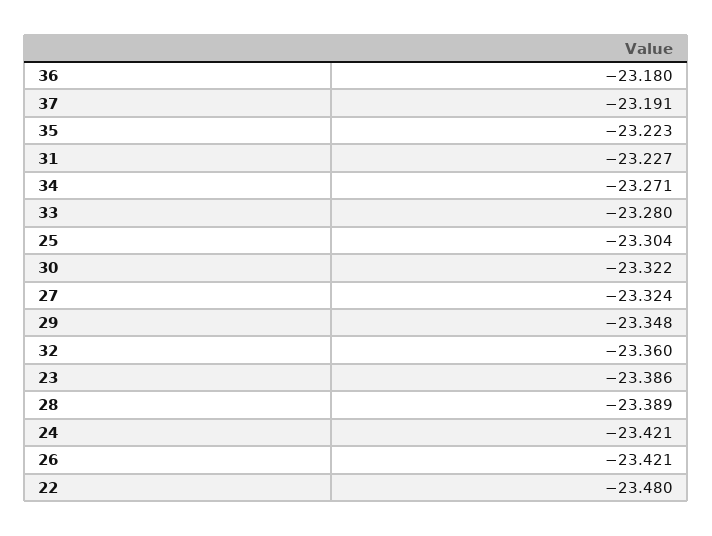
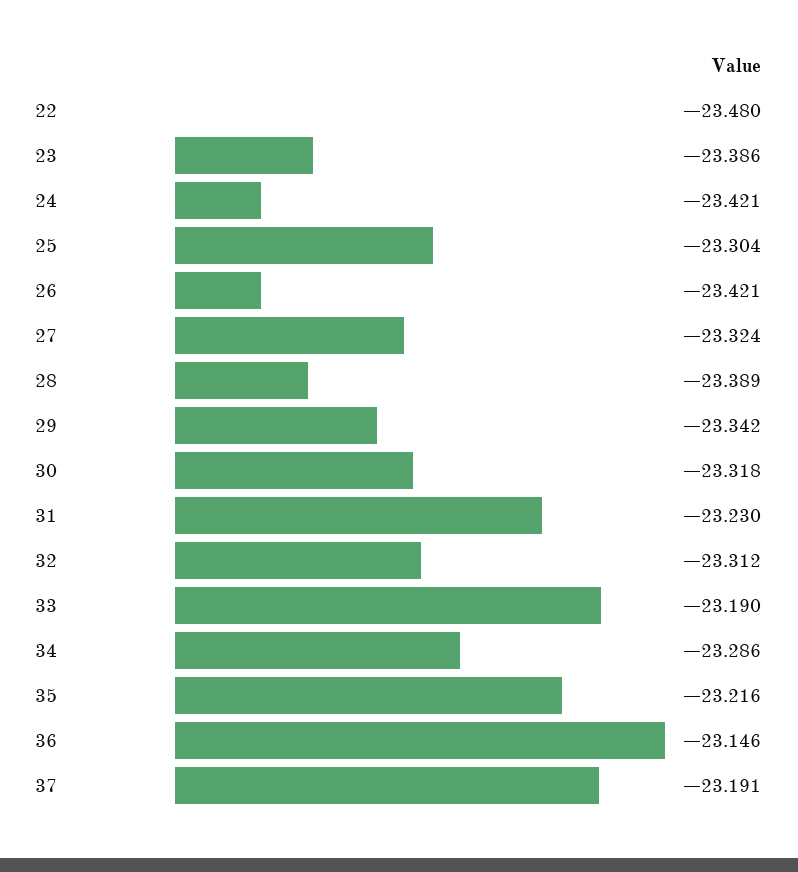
  {
-   "36": -23.18,
+   "36": -23.146,
    "37": -23.191,
-   "35": -23.223,
+   "35": -23.216,
-   "31": -23.227,
+   "31": -23.23,
-   "34": -23.271,
+   "34": -23.286,
-   "33": -23.28,
+   "33": -23.19,
    "25": -23.304,
-   "30": -23.322,
+   "30": -23.318,
    "27": -23.324,
-   "29": -23.348,
+   "29": -23.342,
-   "32": -23.36,
+   "32": -23.312,
    "23": -23.386,
    "28": -23.389,
    "24": -23.421,
    "26": -23.421,
    "22": -23.48
  }

